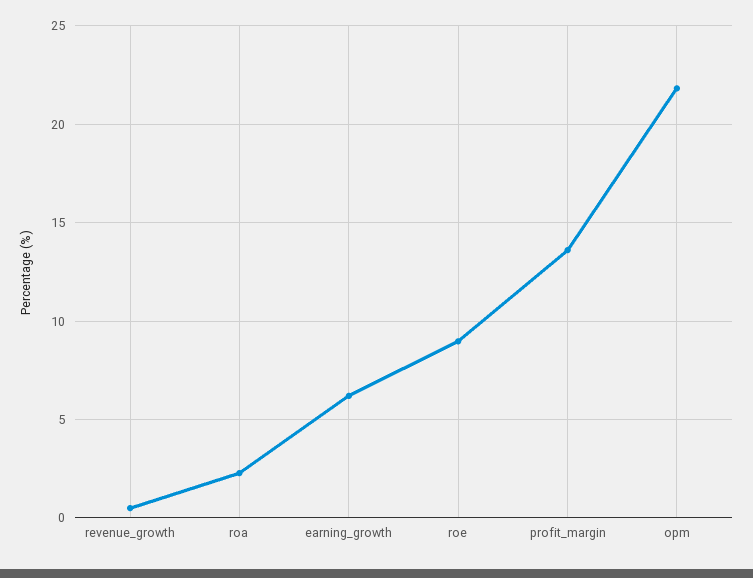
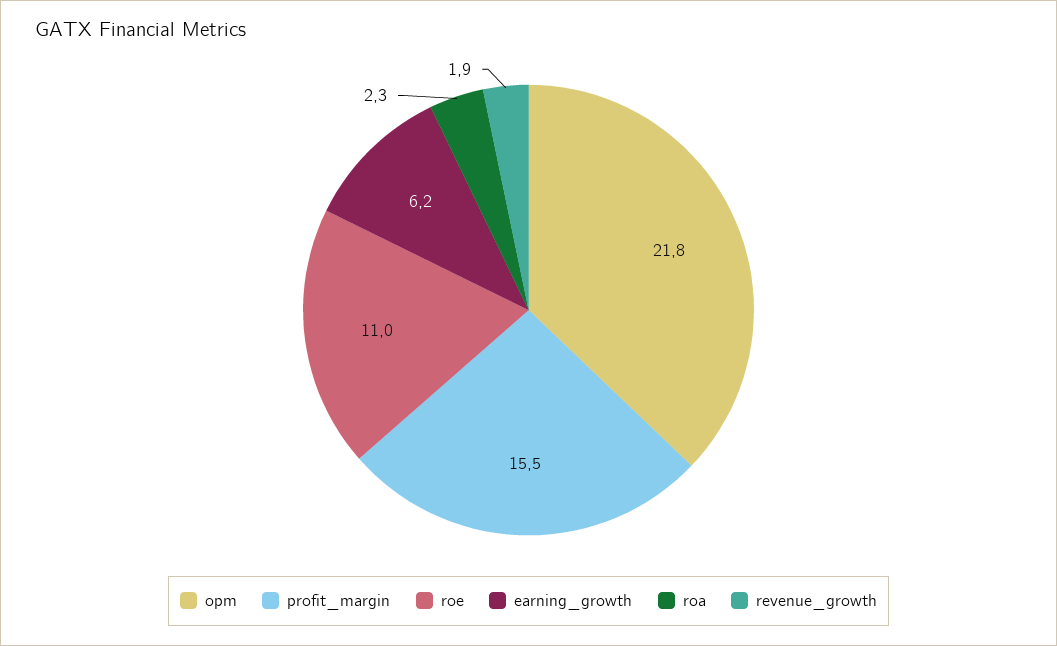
  {
-   "revenue_growth": 0.5,
+   "revenue_growth": 1.9,
    "roa": 2.3,
    "earning_growth": 6.2,
-   "roe": 9,
+   "roe": 11,
-   "profit_margin": 13.5,
+   "profit_margin": 15.5,
    "opm": 21.8
  }

